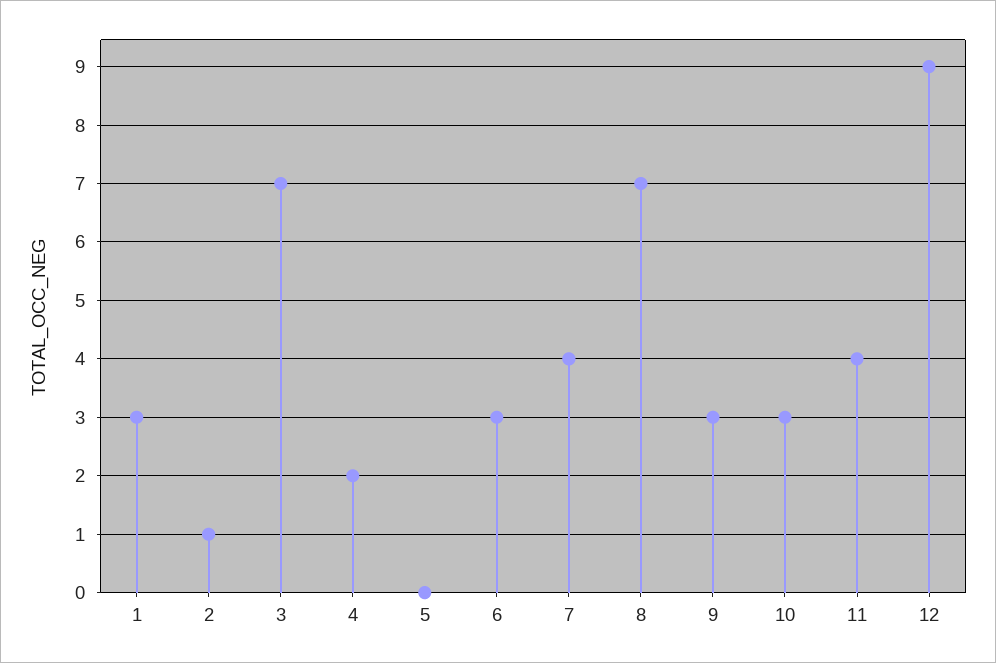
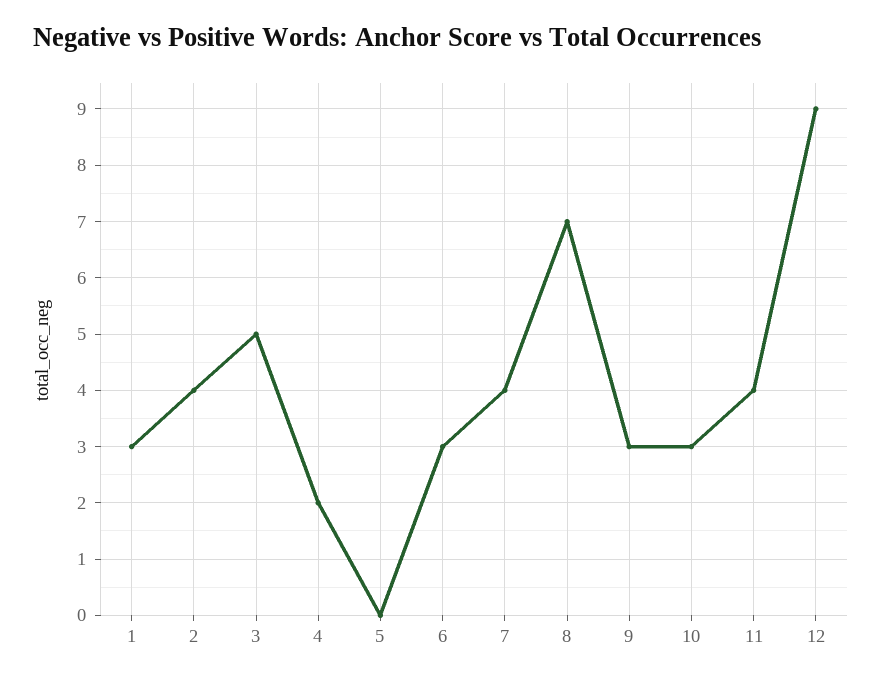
  {
    "1": 3,
-   "2": 1,
+   "2": 4,
-   "3": 7,
+   "3": 5,
    "4": 2,
    "5": 0,
    "6": 3,
    "7": 4,
    "8": 7,
    "9": 3,
    "10": 3,
    "11": 4,
    "12": 9
  }

